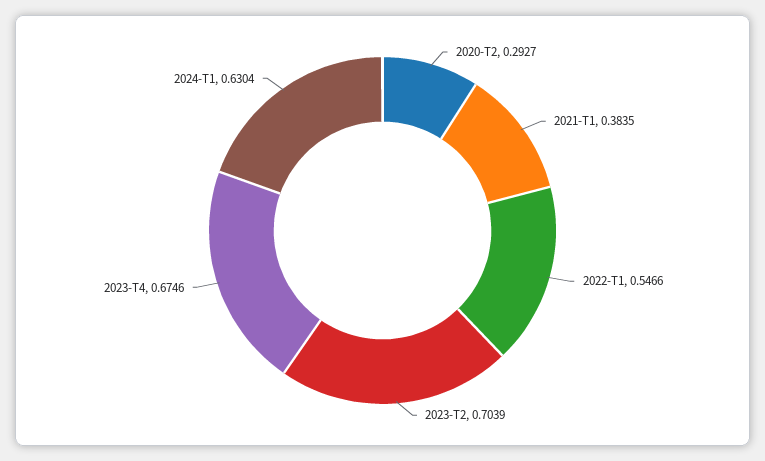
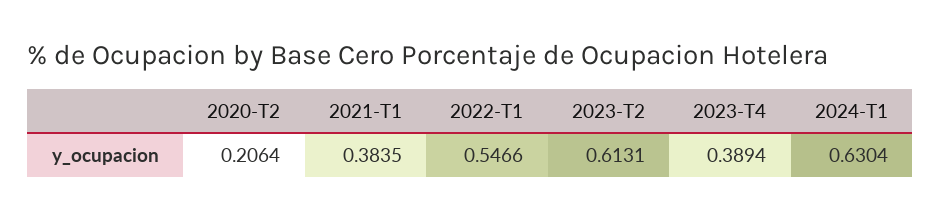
  {
-   "2020-T2": 0.2927,
+   "2020-T2": 0.2064,
    "2021-T1": 0.3835,
    "2022-T1": 0.5466,
-   "2023-T2": 0.7039,
+   "2023-T2": 0.6131,
-   "2023-T4": 0.6746,
+   "2023-T4": 0.3894,
    "2024-T1": 0.6304
  }

